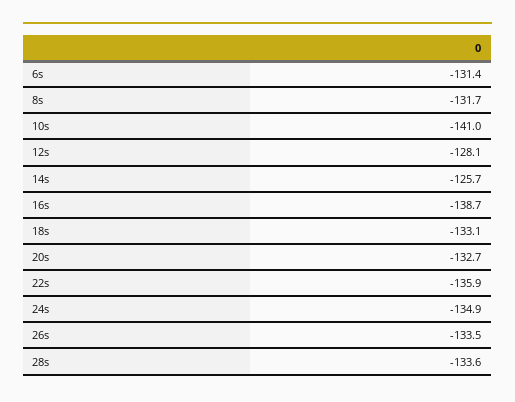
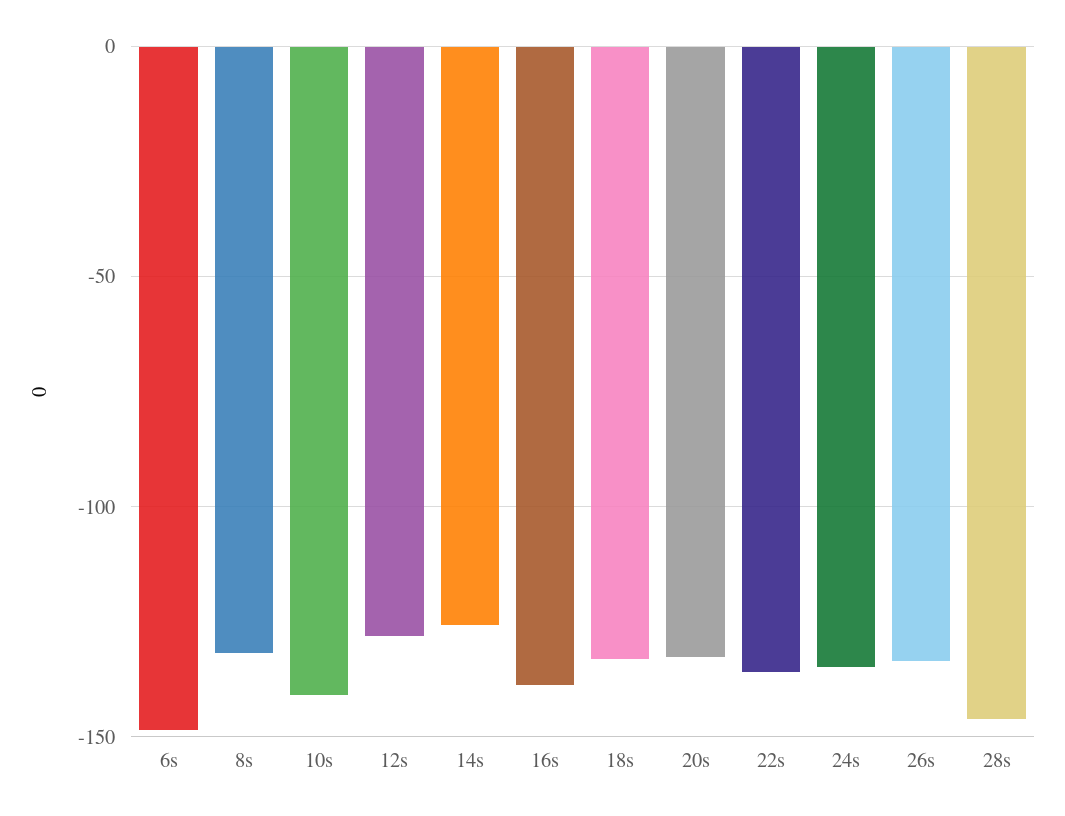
  {
-   "6s": -131.4,
+   "6s": -150,
    "8s": -131.7,
    "10s": -141,
    "12s": -128.1,
    "14s": -125.7,
    "16s": -138.7,
    "18s": -133.1,
    "20s": -132.7,
    "22s": -135.9,
    "24s": -134.9,
    "26s": -133.5,
-   "28s": -133.6
+   "28s": -145
  }

